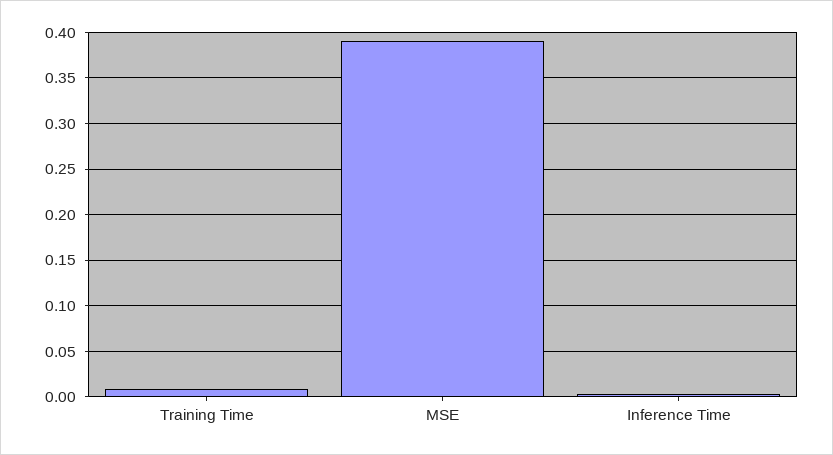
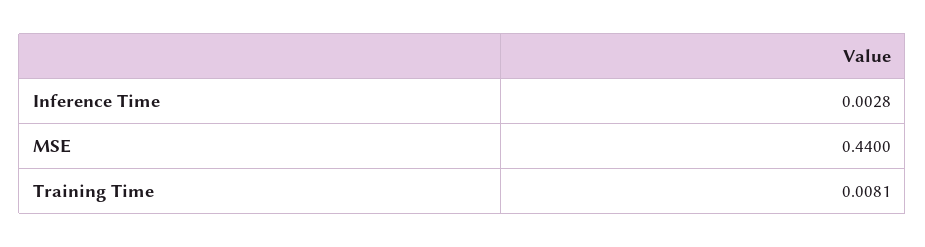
  {
    "Training Time": 0.0081,
-   "MSE": 0.39,
+   "MSE": 0.44,
    "Inference Time": 0.0028
  }

